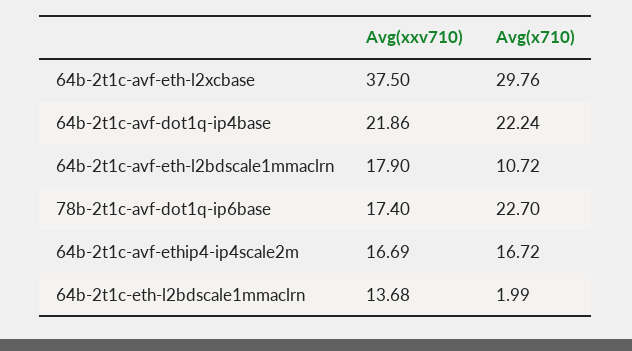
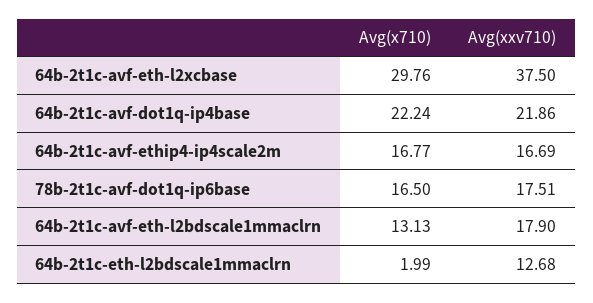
  {
    "Avg(xxv710)": {
      "64b-2t1c-avf-eth-l2xcbase": 37.5,
      "64b-2t1c-avf-dot1q-ip4base": 21.86,
      "64b-2t1c-avf-eth-l2bdscale1mmaclrn": 17.9,
-     "78b-2t1c-avf-dot1q-ip6base": 17.4,
+     "78b-2t1c-avf-dot1q-ip6base": 17.51,
      "64b-2t1c-avf-ethip4-ip4scale2m": 16.69,
-     "64b-2t1c-eth-l2bdscale1mmaclrn": 13.68
+     "64b-2t1c-eth-l2bdscale1mmaclrn": 12.68
    },
    "Avg(x710)": {
      "64b-2t1c-avf-eth-l2xcbase": 29.76,
      "64b-2t1c-avf-dot1q-ip4base": 22.24,
-     "64b-2t1c-avf-eth-l2bdscale1mmaclrn": 10.72,
+     "64b-2t1c-avf-eth-l2bdscale1mmaclrn": 13.13,
-     "78b-2t1c-avf-dot1q-ip6base": 22.7,
+     "78b-2t1c-avf-dot1q-ip6base": 16.5,
-     "64b-2t1c-avf-ethip4-ip4scale2m": 16.72,
+     "64b-2t1c-avf-ethip4-ip4scale2m": 16.77,
      "64b-2t1c-eth-l2bdscale1mmaclrn": 1.99
    }
  }

